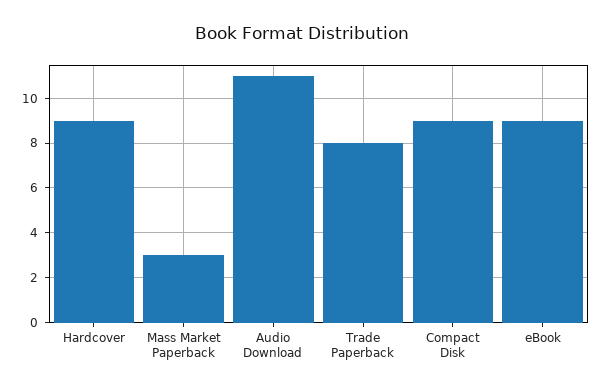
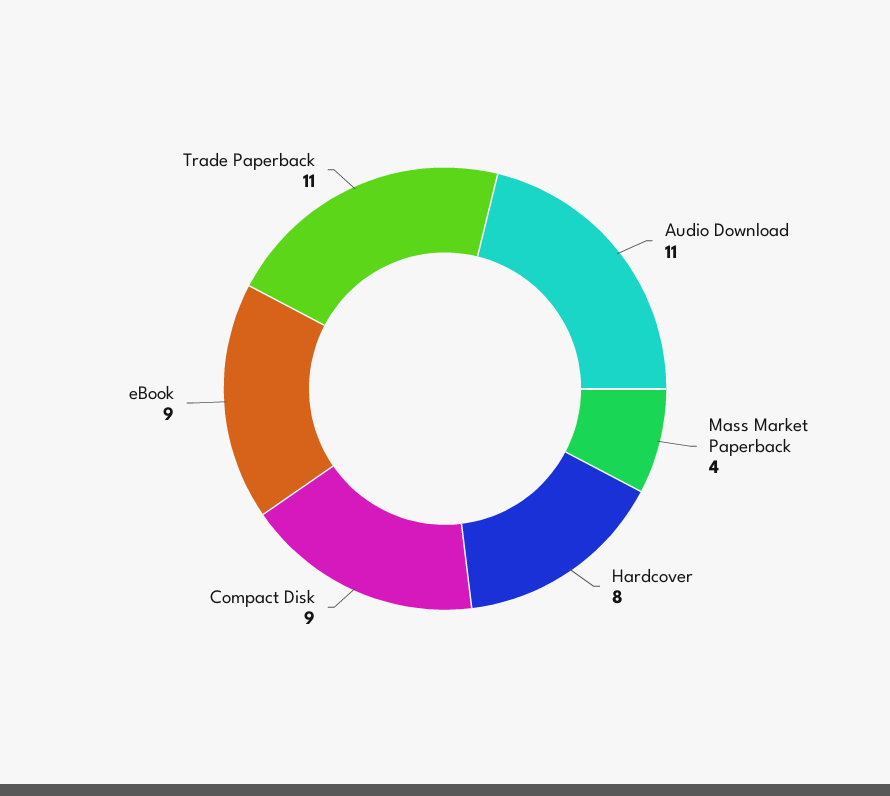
  {
-   "Hardcover": 9,
+   "Hardcover": 8,
-   "Mass Market Paperback": 3,
+   "Mass Market Paperback": 4,
    "Audio Download": 11,
-   "Trade Paperback": 8,
+   "Trade Paperback": 11,
    "Compact Disk": 9,
    "eBook": 9
  }

